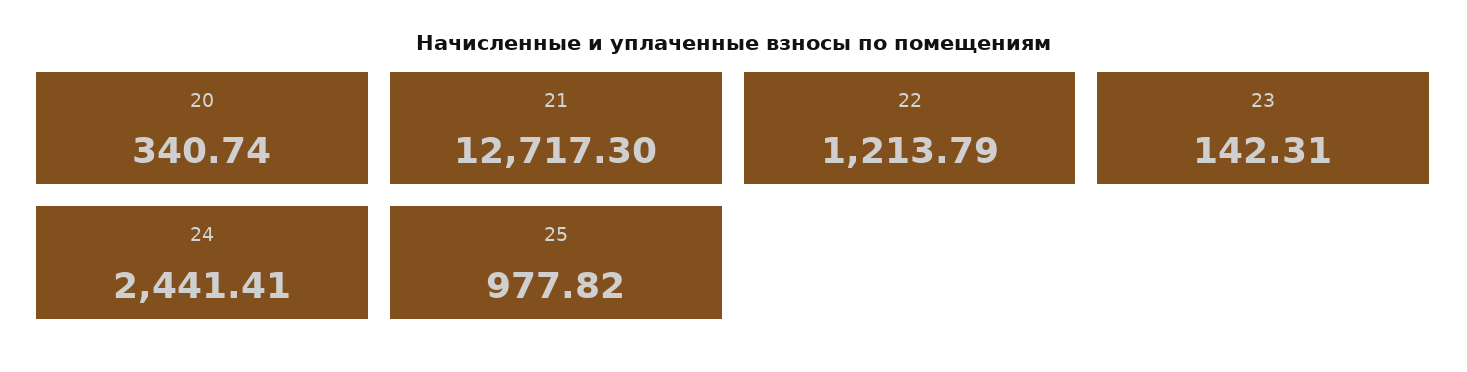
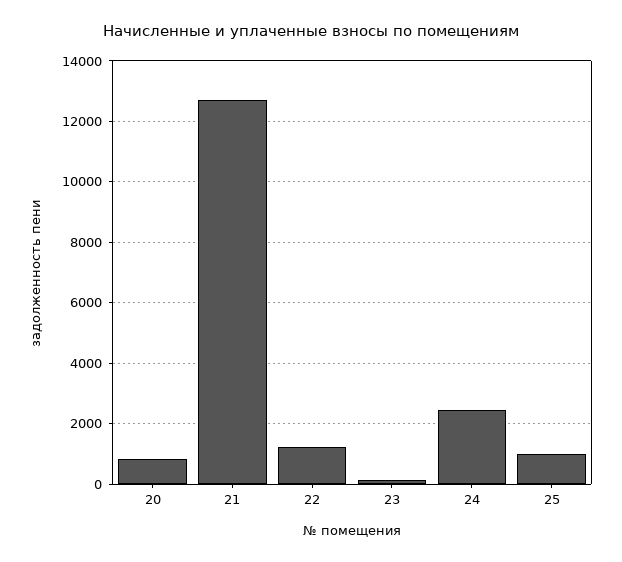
  {
-   "20": 340.74,
+   "20": 800,
    "21": 12717.3,
    "22": 1213.79,
    "23": 142.31,
    "24": 2441.41,
    "25": 977.82
  }

